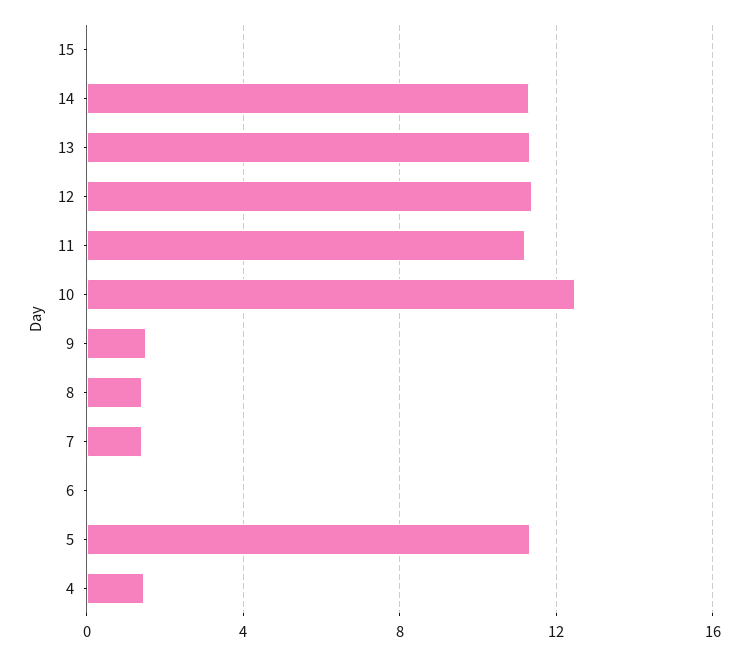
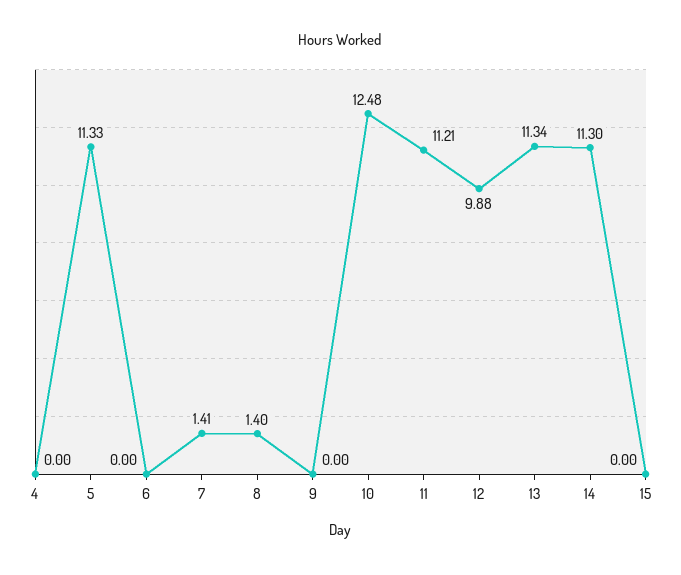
  {
    "15": 0,
    "14": 11.3,
    "13": 11.34,
-   "12": 11.5,
+   "12": 9.88,
    "11": 11.21,
    "10": 12.48,
-   "9": 1.5,
+   "9": 0,
    "8": 1.4,
    "7": 1.41,
    "6": 0,
    "5": 11.33,
-   "4": 1.5
+   "4": 0
  }

